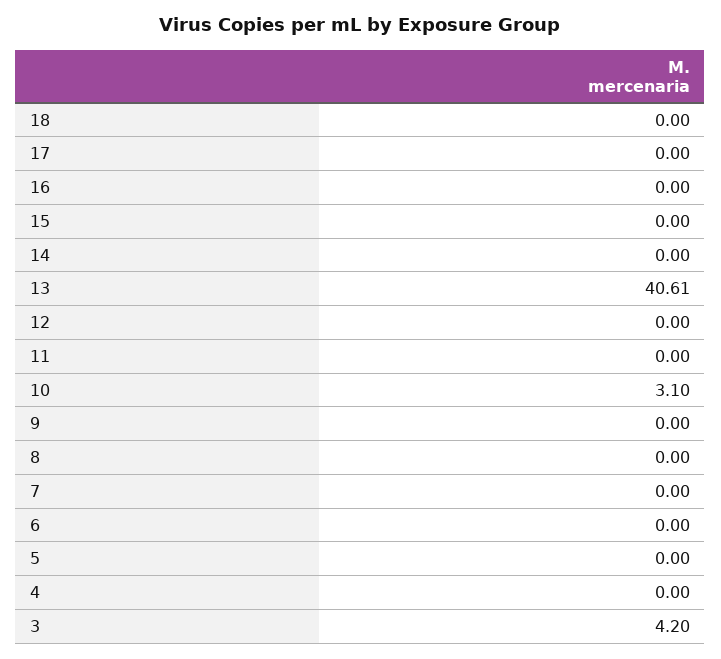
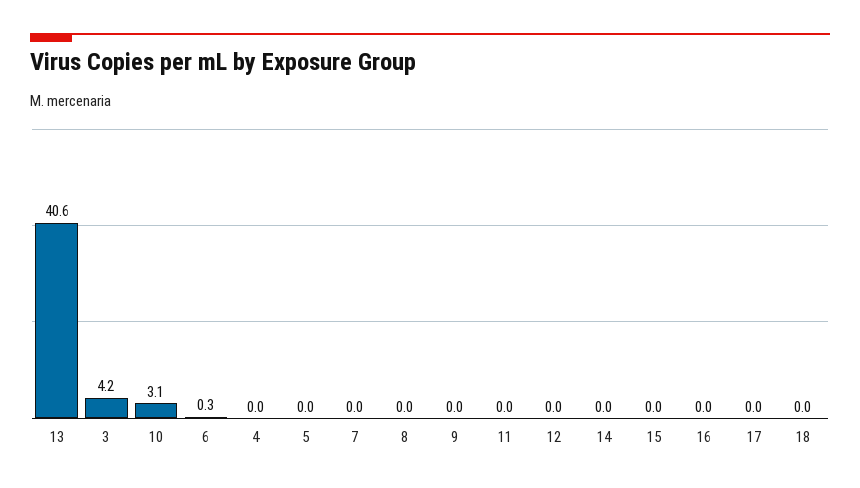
  {
    "18": 0,
    "17": 0,
    "16": 0,
    "15": 0,
    "14": 0,
    "13": 40.61,
    "12": 0,
    "11": 0,
    "10": 3.1,
    "9": 0,
    "8": 0,
    "7": 0,
-   "6": 0,
+   "6": 0.3,
    "5": 0,
    "4": 0,
    "3": 4.2
  }

